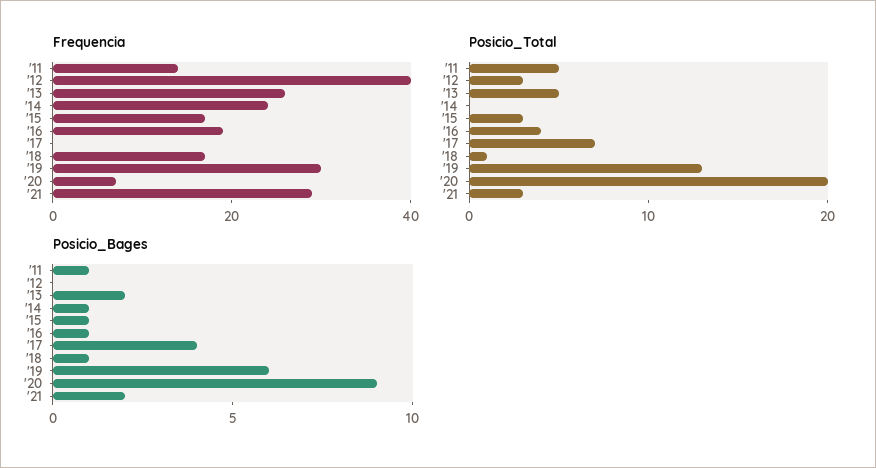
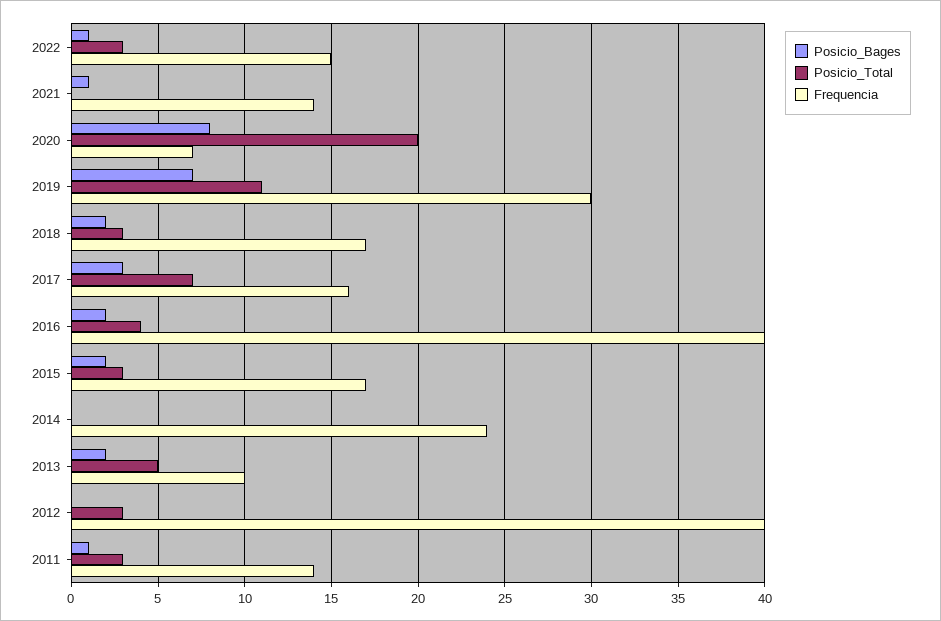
  {
    "Frequencia": {
      "'11": 14,
      "'12": 40,
-     "'13": 25,
+     "'13": 10,
      "'14": 24,
      "'15": 17,
-     "'16": 20,
+     "'16": 40,
-     "'17": 0,
+     "'17": 16,
      "'18": 17,
      "'19": 30,
      "'20": 7,
-     "'21": 30
+     "'21": 14,
+     "2022": 15
    },
    "Posicio_Total": {
-     "'11": 5,
+     "'11": 3,
      "'12": 3,
      "'13": 5,
      "'14": 0,
      "'15": 3,
      "'16": 4,
      "'17": 7,
-     "'18": 1,
+     "'18": 3,
-     "'19": 13,
+     "'19": 11,
      "'20": 20,
-     "'21": 3
+     "'21": 0,
+     "2022": 3
    },
    "Posicio_Bages": {
      "'11": 1,
      "'12": 0,
      "'13": 2,
-     "'14": 1,
+     "'14": 0,
-     "'15": 1,
+     "'15": 2,
-     "'16": 1,
+     "'16": 2,
-     "'17": 4,
+     "'17": 3,
-     "'18": 1,
+     "'18": 2,
-     "'19": 6,
+     "'19": 7,
-     "'20": 9,
+     "'20": 8,
-     "'21": 2
+     "'21": 1,
+     "2022": 1
    }
  }

